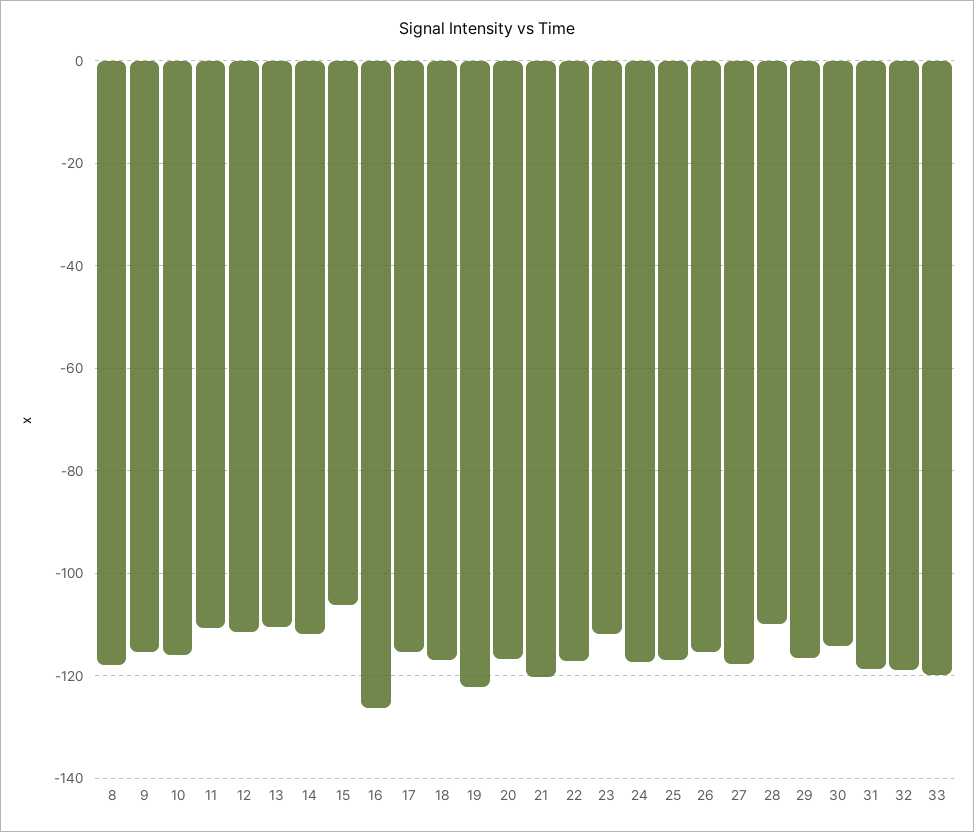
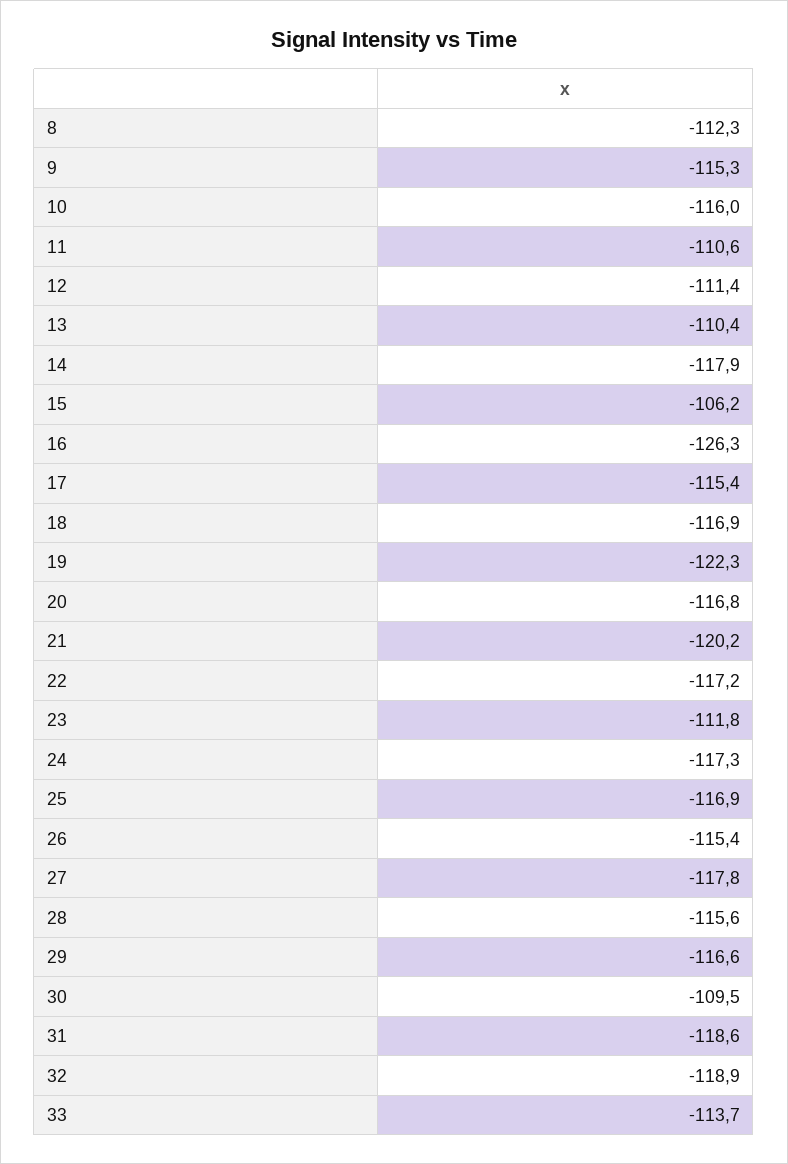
  {
-   "8": -118,
+   "8": -112.3,
    "9": -115.3,
    "10": -116,
    "11": -110.6,
    "12": -111.4,
    "13": -110.4,
-   "14": -112,
+   "14": -117.9,
    "15": -106.2,
    "16": -126.3,
    "17": -115.4,
    "18": -116.9,
    "19": -122.3,
    "20": -116.8,
    "21": -120.2,
    "22": -117.2,
    "23": -111.8,
    "24": -117.3,
    "25": -116.9,
    "26": -115.4,
    "27": -117.8,
-   "28": -110,
+   "28": -115.6,
    "29": -116.6,
-   "30": -114,
+   "30": -109.5,
    "31": -118.6,
    "32": -118.9,
-   "33": -120
+   "33": -113.7
  }

